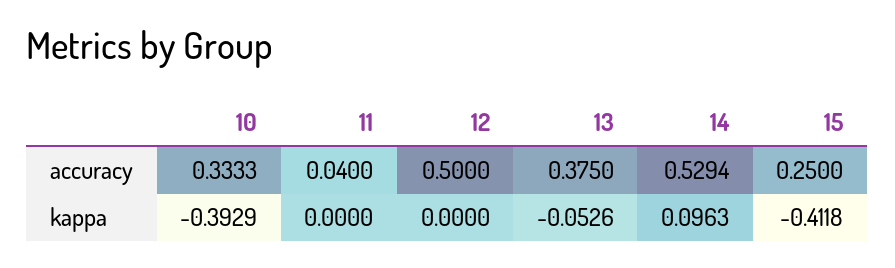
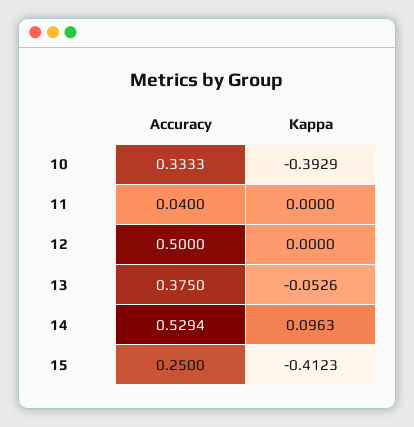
  {
    "10": {
      "accuracy": 0.3333,
      "kappa": -0.3929
    },
    "11": {
      "accuracy": 0.04,
      "kappa": 0
    },
    "12": {
      "accuracy": 0.5,
      "kappa": 0
    },
    "13": {
      "accuracy": 0.375,
      "kappa": -0.0526
    },
    "14": {
      "accuracy": 0.5294,
      "kappa": 0.0963
    },
    "15": {
      "accuracy": 0.25,
-     "kappa": -0.4118
+     "kappa": -0.4123
    }
  }

